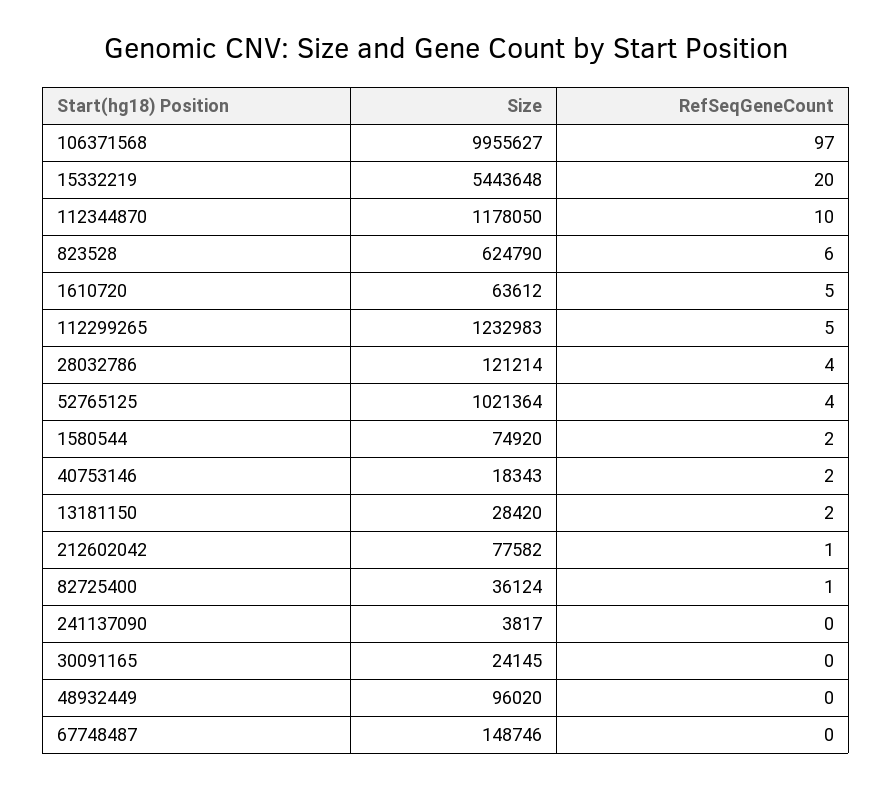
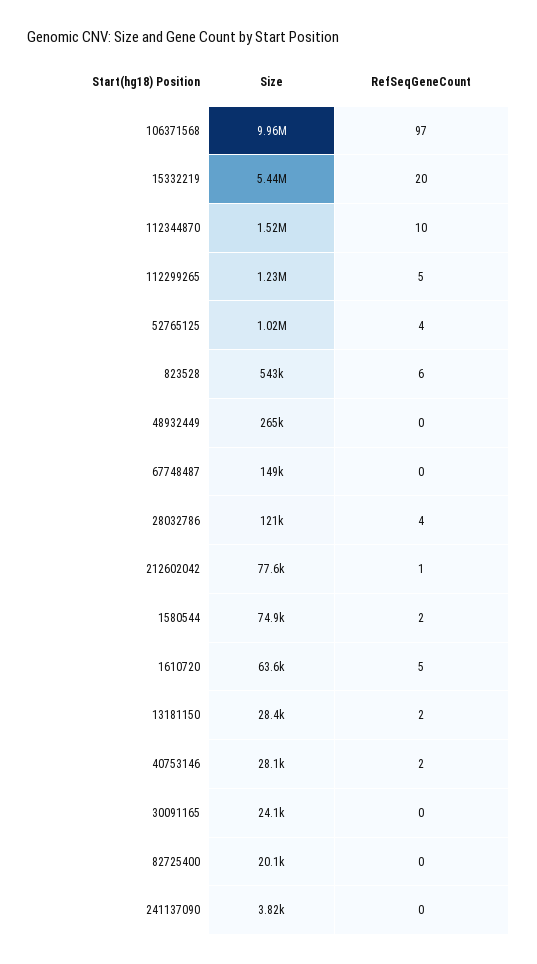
  {
    "Size": {
      "106371568": 9955627,
      "15332219": 5443648,
-     "112344870": 1178050,
+     "112344870": 1520000,
-     "823528": 624790,
+     "823528": 543000,
      "1610720": 63612,
      "112299265": 1232983,
      "28032786": 121214,
      "52765125": 1021364,
      "1580544": 74920,
-     "40753146": 18343,
+     "40753146": 28100,
      "13181150": 28420,
      "212602042": 77582,
-     "82725400": 36124,
+     "82725400": 20100,
      "241137090": 3817,
      "30091165": 24145,
-     "48932449": 96020,
+     "48932449": 265000,
      "67748487": 148746
    },
    "RefSeqGeneCount": {
      "106371568": 97,
      "15332219": 20,
      "112344870": 10,
      "823528": 6,
      "1610720": 5,
      "112299265": 5,
      "28032786": 4,
      "52765125": 4,
      "1580544": 2,
      "40753146": 2,
      "13181150": 2,
      "212602042": 1,
-     "82725400": 1,
+     "82725400": 0,
      "241137090": 0,
      "30091165": 0,
      "48932449": 0,
      "67748487": 0
    }
  }

